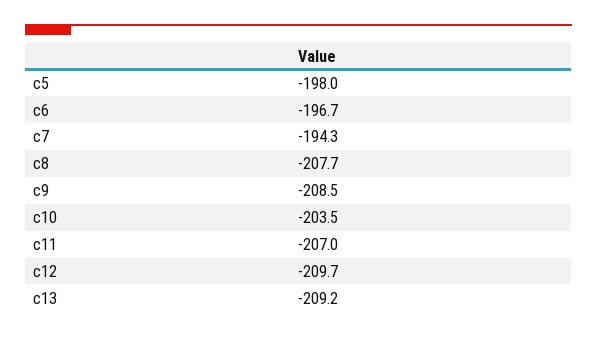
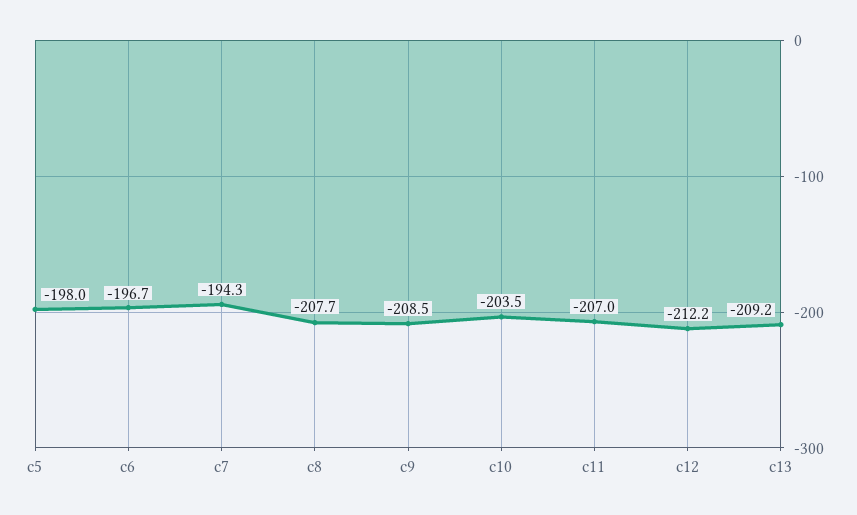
  {
    "c5": -198,
    "c6": -196.7,
    "c7": -194.3,
    "c8": -207.7,
    "c9": -208.5,
    "c10": -203.5,
    "c11": -207,
-   "c12": -209.7,
+   "c12": -212.2,
    "c13": -209.2
  }

